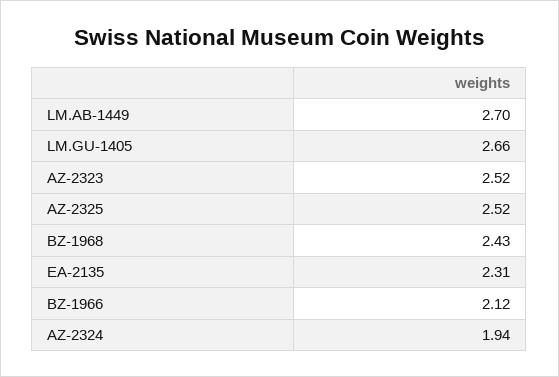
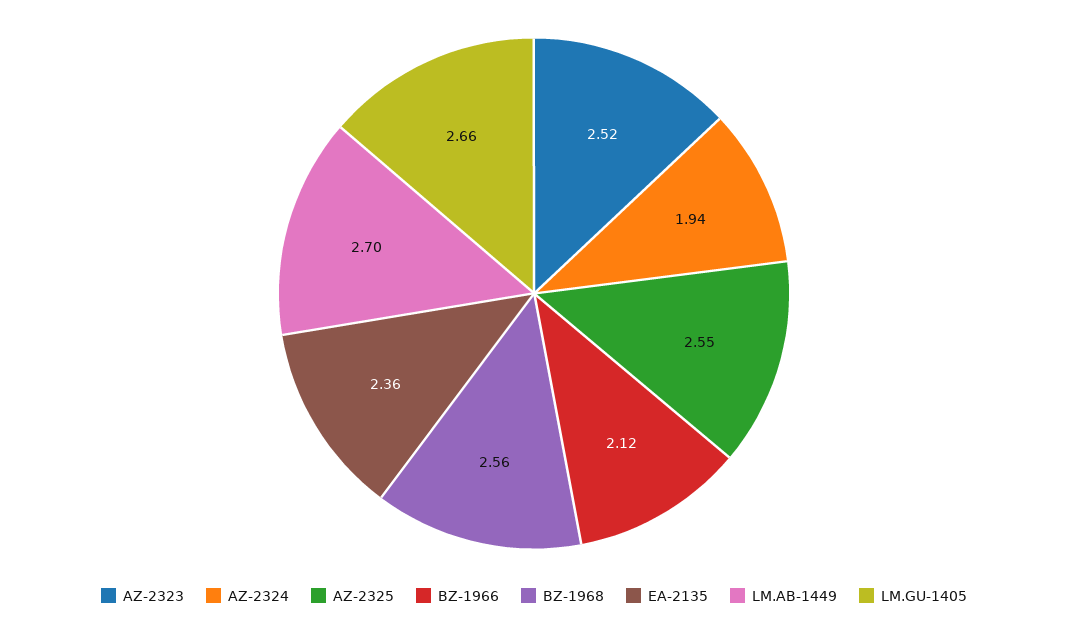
  {
    "LM.AB-1449": 2.7,
    "LM.GU-1405": 2.66,
    "AZ-2323": 2.52,
-   "AZ-2325": 2.52,
+   "AZ-2325": 2.55,
-   "BZ-1968": 2.43,
+   "BZ-1968": 2.56,
-   "EA-2135": 2.31,
+   "EA-2135": 2.36,
    "BZ-1966": 2.12,
    "AZ-2324": 1.94
  }

